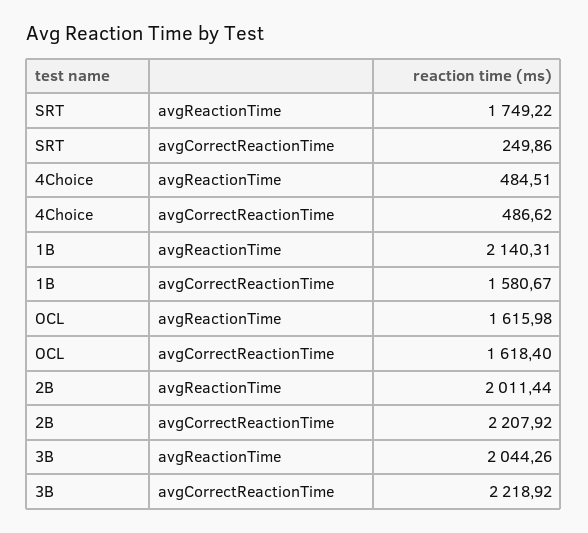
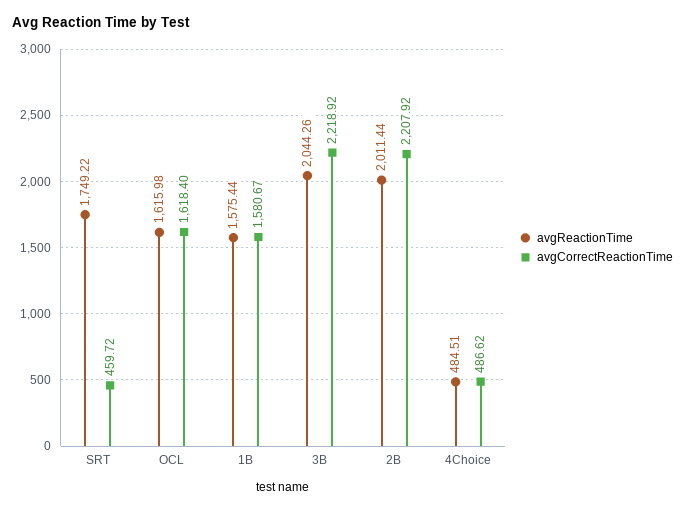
  {
    "avgReactionTime": {
      "SRT": 1749.22,
      "4Choice": 484.51,
-     "1B": 2140.31,
+     "1B": 1575.44,
      "OCL": 1615.98,
      "2B": 2011.44,
      "3B": 2044.26
    },
    "avgCorrectReactionTime": {
-     "SRT": 249.86,
+     "SRT": 459.72,
      "4Choice": 486.62,
      "1B": 1580.67,
      "OCL": 1618.4,
      "2B": 2207.92,
      "3B": 2218.92
    }
  }

